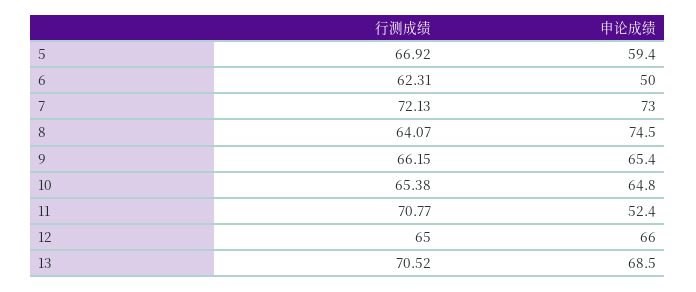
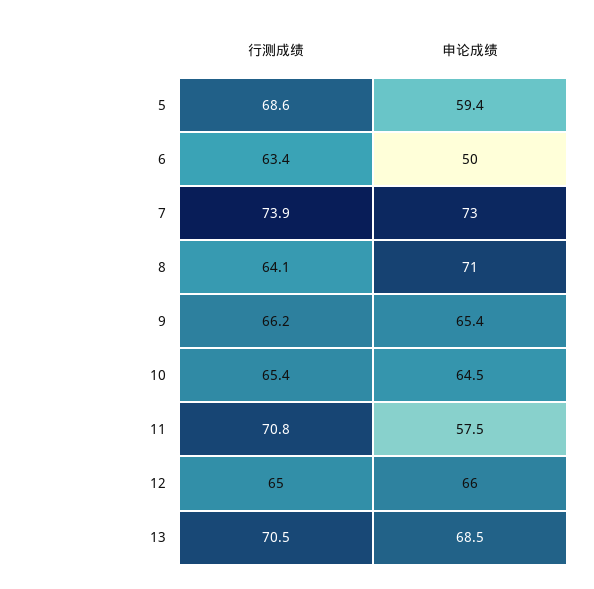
  {
    "行测成绩": {
-     "5": 66.92,
+     "5": 68.6,
-     "6": 62.31,
+     "6": 63.4,
-     "7": 72.13,
+     "7": 73.9,
      "8": 64.07,
      "9": 66.15,
      "10": 65.38,
      "11": 70.77,
      "12": 65,
      "13": 70.52
    },
    "申论成绩": {
      "5": 59.4,
      "6": 50,
      "7": 73,
-     "8": 74.5,
+     "8": 71,
      "9": 65.4,
-     "10": 64.8,
+     "10": 64.5,
-     "11": 52.4,
+     "11": 57.5,
      "12": 66,
      "13": 68.5
    }
  }

